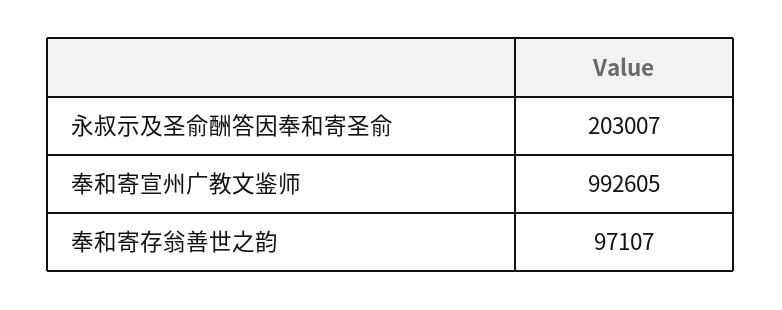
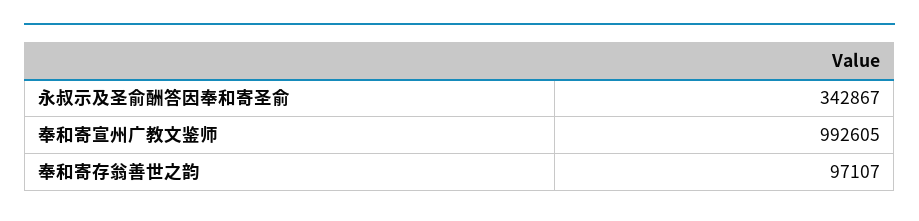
  {
-   "永叔示及圣俞酬答因奉和寄圣俞": 203007,
+   "永叔示及圣俞酬答因奉和寄圣俞": 342867,
    "奉和寄宣州广教文鉴师": 992605,
    "奉和寄存翁善世之韵": 97107
  }

